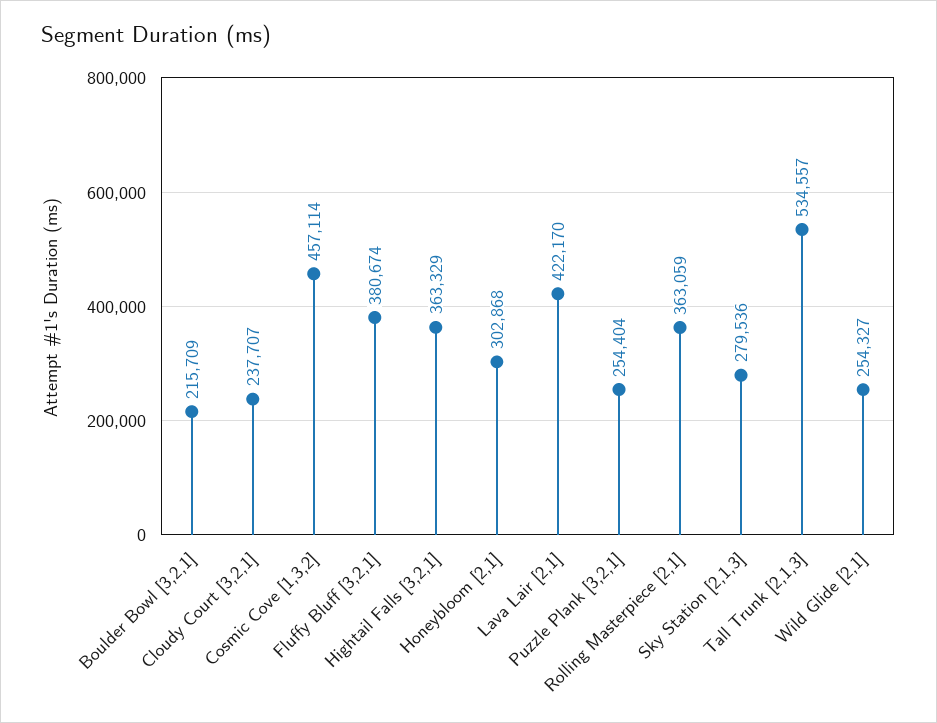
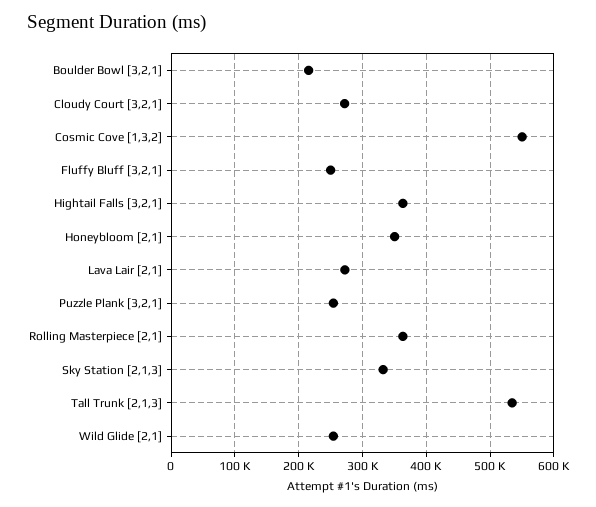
  {
    "Boulder Bowl [3,2,1]": 215709,
-   "Cloudy Court [3,2,1]": 237707,
+   "Cloudy Court [3,2,1]": 270000,
-   "Cosmic Cove [1,3,2]": 457114,
+   "Cosmic Cove [1,3,2]": 550000,
-   "Fluffy Bluff [3,2,1]": 380674,
+   "Fluffy Bluff [3,2,1]": 250000,
    "Hightail Falls [3,2,1]": 363329,
-   "Honeybloom [2,1]": 302868,
+   "Honeybloom [2,1]": 350000,
-   "Lava Lair [2,1]": 422170,
+   "Lava Lair [2,1]": 270000,
    "Puzzle Plank [3,2,1]": 254404,
    "Rolling Masterpiece [2,1]": 363059,
-   "Sky Station [2,1,3]": 279536,
+   "Sky Station [2,1,3]": 330000,
    "Tall Trunk [2,1,3]": 534557,
    "Wild Glide [2,1]": 254327
  }

